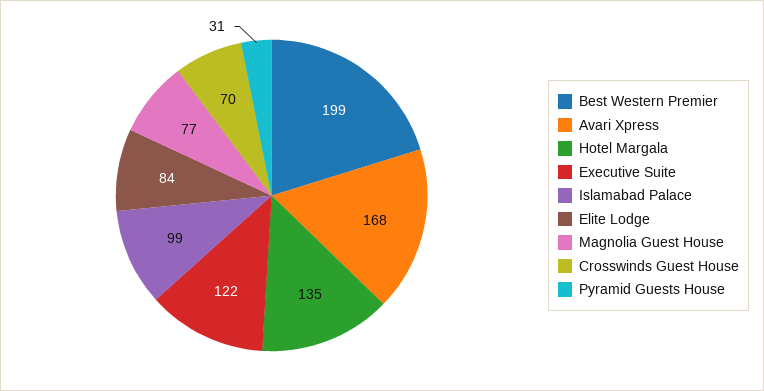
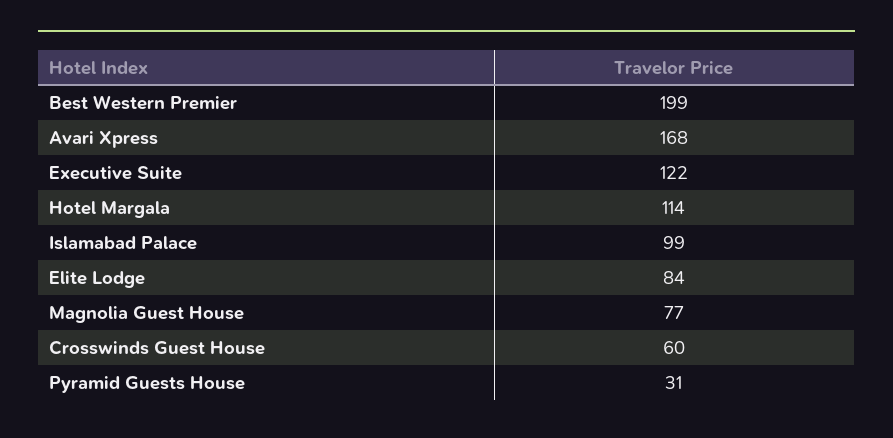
  {
    "Best Western Premier": 199,
    "Avari Xpress": 168,
-   "Hotel Margala": 135,
+   "Hotel Margala": 114,
    "Executive Suite": 122,
    "Islamabad Palace": 99,
    "Elite Lodge": 84,
    "Magnolia Guest House": 77,
-   "Crosswinds Guest House": 70,
+   "Crosswinds Guest House": 60,
    "Pyramid Guests House": 31
  }

